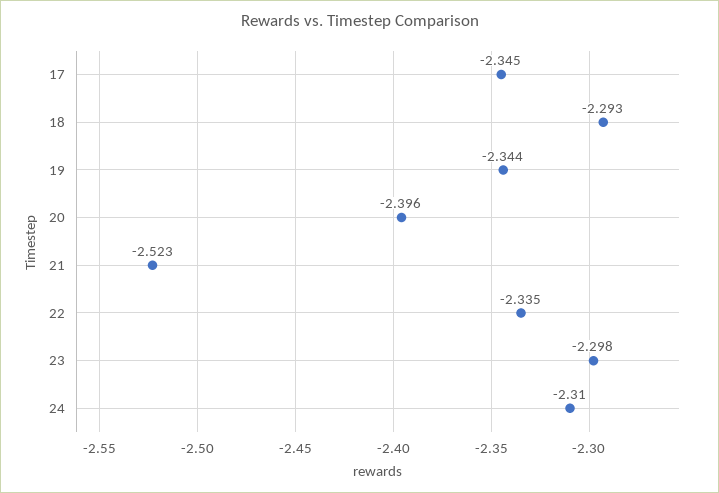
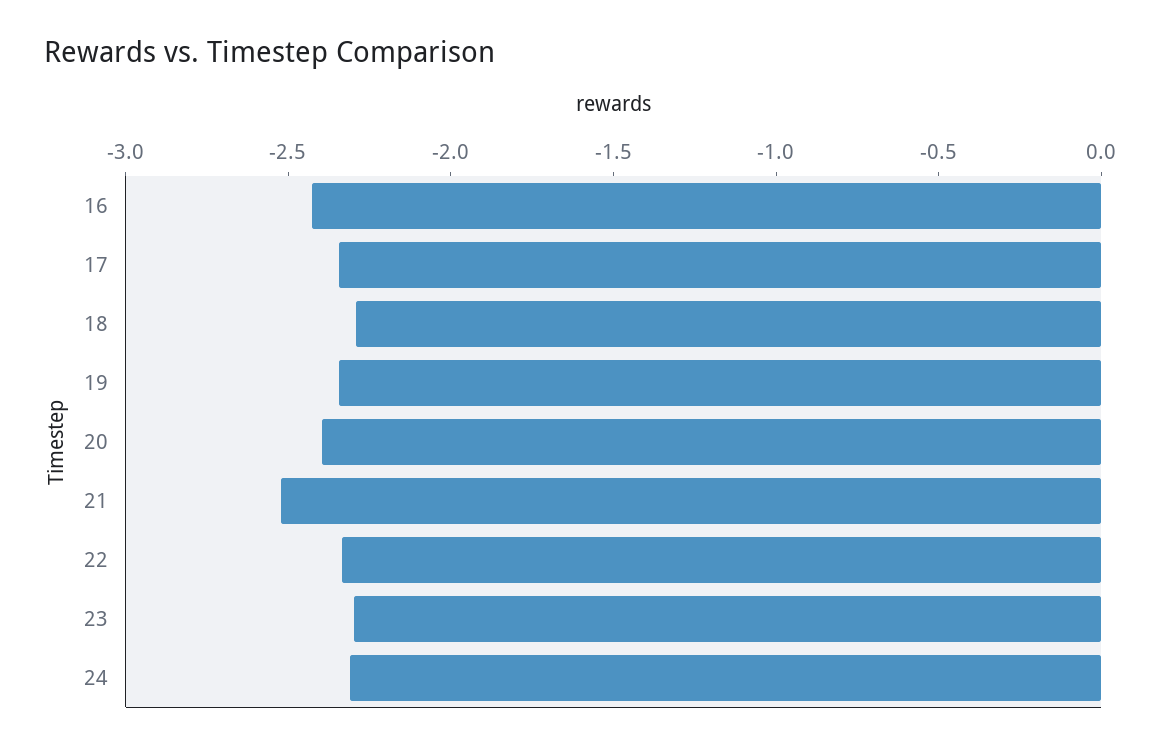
  {
    "17": -2.345,
    "18": -2.293,
    "19": -2.344,
    "20": -2.396,
    "21": -2.523,
    "22": -2.335,
    "23": -2.298,
-   "24": -2.31
+   "24": -2.31,
+   "16": -2.4
  }

